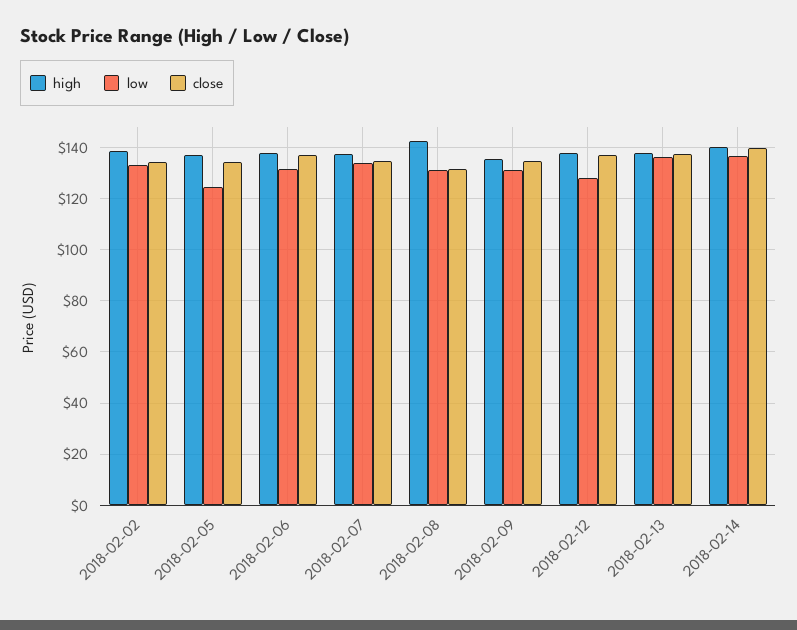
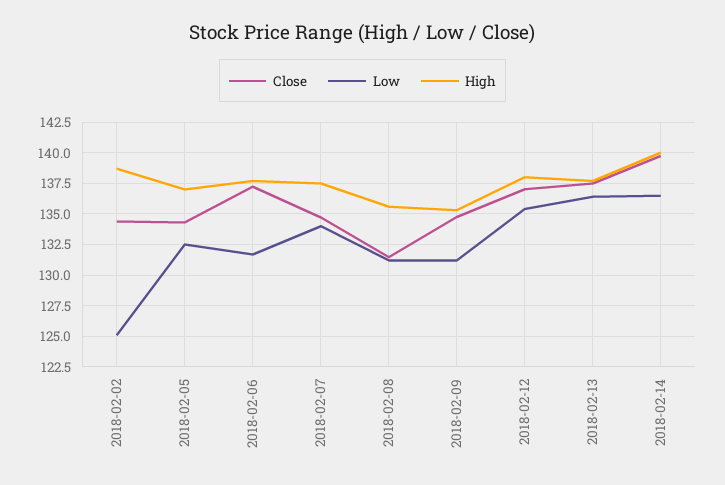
  {
    "high": {
      "2018-02-02": 138.5,
      "2018-02-05": 137,
      "2018-02-06": 137.5,
      "2018-02-07": 137.5,
-     "2018-02-08": 142.5,
+     "2018-02-08": 135.5,
      "2018-02-09": 135.5,
      "2018-02-12": 138,
      "2018-02-13": 137.5,
      "2018-02-14": 140
    },
    "low": {
-     "2018-02-02": 132.5,
+     "2018-02-02": 125,
-     "2018-02-05": 125,
+     "2018-02-05": 132.5,
      "2018-02-06": 131.5,
      "2018-02-07": 134,
      "2018-02-08": 131,
      "2018-02-09": 131,
-     "2018-02-12": 127.5,
+     "2018-02-12": 135.5,
      "2018-02-13": 136.5,
      "2018-02-14": 136.5
    },
    "close": {
      "2018-02-02": 134.5,
      "2018-02-05": 134.5,
      "2018-02-06": 137,
      "2018-02-07": 134.5,
      "2018-02-08": 131.5,
      "2018-02-09": 135,
      "2018-02-12": 137,
      "2018-02-13": 137.5,
      "2018-02-14": 139.5
    }
  }

